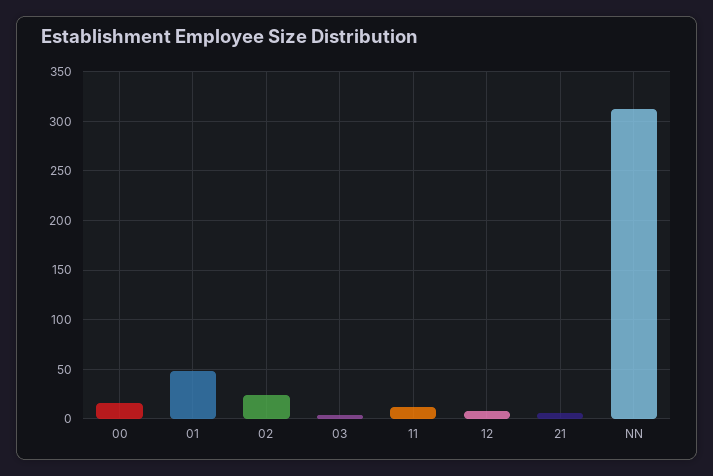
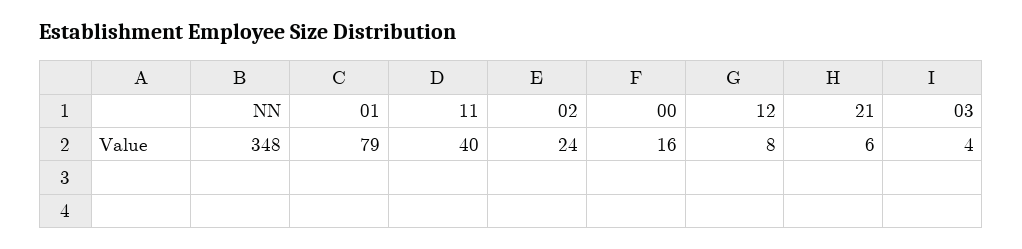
  {
    "00": 16,
-   "01": 50,
+   "01": 79,
    "02": 24,
    "03": 4,
-   "11": 10,
+   "11": 40,
    "12": 8,
    "21": 6,
-   "NN": 310
+   "NN": 348
  }

